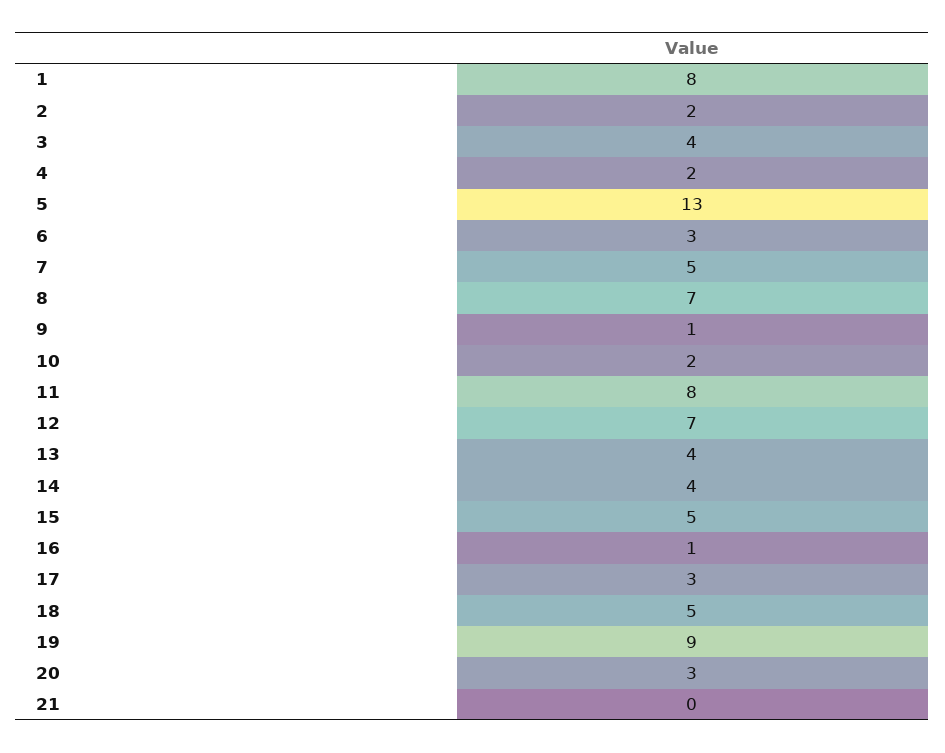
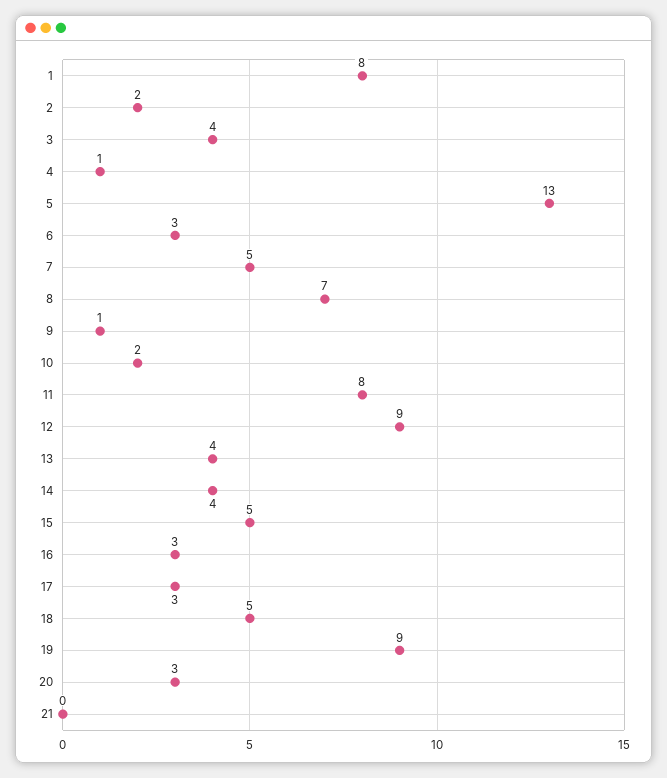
  {
    "1": 8,
    "2": 2,
    "3": 4,
-   "4": 2,
+   "4": 1,
    "5": 13,
    "6": 3,
    "7": 5,
    "8": 7,
    "9": 1,
    "10": 2,
    "11": 8,
-   "12": 7,
+   "12": 9,
    "13": 4,
    "14": 4,
    "15": 5,
-   "16": 1,
+   "16": 3,
    "17": 3,
    "18": 5,
    "19": 9,
    "20": 3,
    "21": 0
  }

